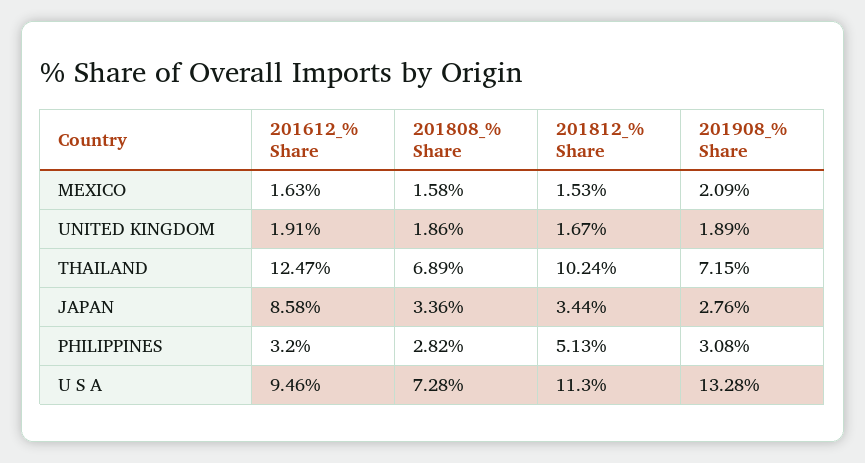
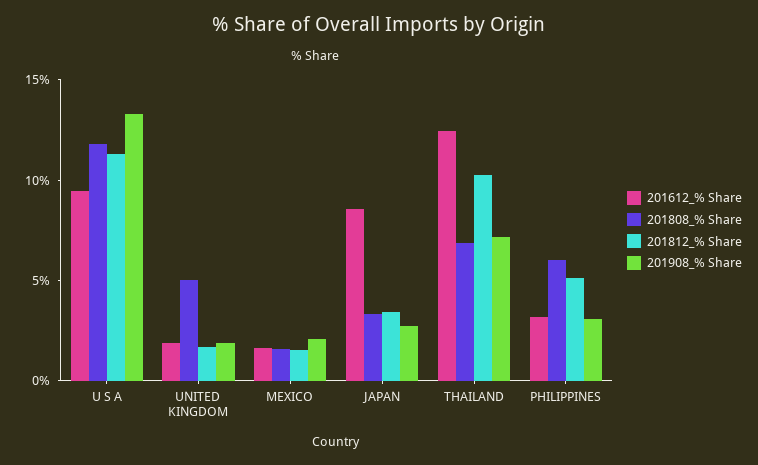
  {
    "201612_% Share": {
      "MEXICO": 1.63,
      "UNITED KINGDOM": 1.91,
      "THAILAND": 12.47,
      "JAPAN": 8.58,
      "PHILIPPINES": 3.2,
      "U S A": 9.46
    },
    "201808_% Share": {
      "MEXICO": 1.58,
-     "UNITED KINGDOM": 1.86,
+     "UNITED KINGDOM": 5,
      "THAILAND": 6.89,
      "JAPAN": 3.36,
-     "PHILIPPINES": 2.82,
+     "PHILIPPINES": 6,
-     "U S A": 7.28
+     "U S A": 12
    },
    "201812_% Share": {
      "MEXICO": 1.53,
      "UNITED KINGDOM": 1.67,
      "THAILAND": 10.24,
      "JAPAN": 3.44,
      "PHILIPPINES": 5.13,
      "U S A": 11.3
    },
    "201908_% Share": {
      "MEXICO": 2.09,
      "UNITED KINGDOM": 1.89,
      "THAILAND": 7.15,
      "JAPAN": 2.76,
      "PHILIPPINES": 3.08,
      "U S A": 13.28
    }
  }

